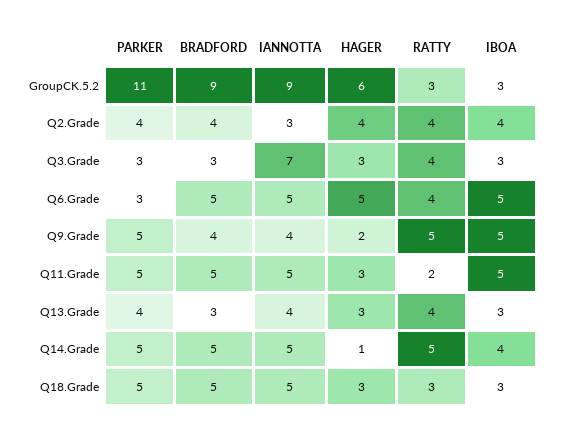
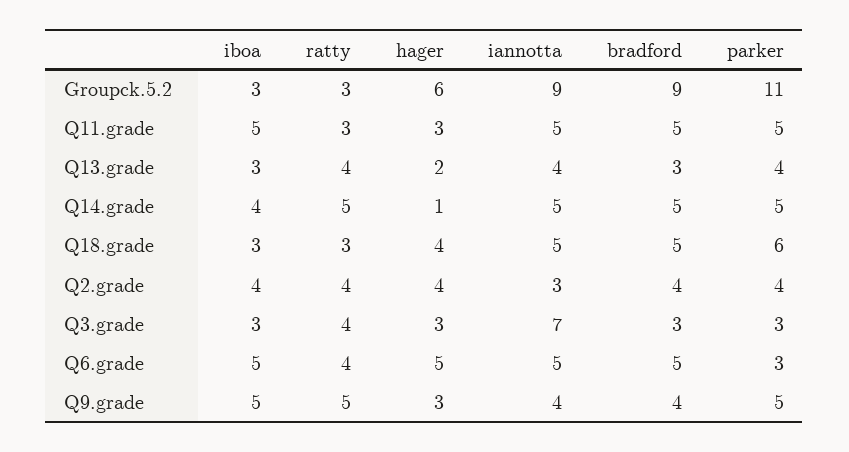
  {
    "PARKER": {
      "GroupCK.5.2": 11,
      "Q2.Grade": 4,
      "Q3.Grade": 3,
      "Q6.Grade": 3,
      "Q9.Grade": 5,
      "Q11.Grade": 5,
      "Q13.Grade": 4,
      "Q14.Grade": 5,
-     "Q18.Grade": 5
+     "Q18.Grade": 6
    },
    "BRADFORD": {
      "GroupCK.5.2": 9,
      "Q2.Grade": 4,
      "Q3.Grade": 3,
      "Q6.Grade": 5,
      "Q9.Grade": 4,
      "Q11.Grade": 5,
      "Q13.Grade": 3,
      "Q14.Grade": 5,
      "Q18.Grade": 5
    },
    "IANNOTTA": {
      "GroupCK.5.2": 9,
      "Q2.Grade": 3,
      "Q3.Grade": 7,
      "Q6.Grade": 5,
      "Q9.Grade": 4,
      "Q11.Grade": 5,
      "Q13.Grade": 4,
      "Q14.Grade": 5,
      "Q18.Grade": 5
    },
    "HAGER": {
      "GroupCK.5.2": 6,
      "Q2.Grade": 4,
      "Q3.Grade": 3,
      "Q6.Grade": 5,
-     "Q9.Grade": 2,
+     "Q9.Grade": 3,
      "Q11.Grade": 3,
-     "Q13.Grade": 3,
+     "Q13.Grade": 2,
      "Q14.Grade": 1,
-     "Q18.Grade": 3
+     "Q18.Grade": 4
    },
    "RATTY": {
      "GroupCK.5.2": 3,
      "Q2.Grade": 4,
      "Q3.Grade": 4,
      "Q6.Grade": 4,
      "Q9.Grade": 5,
-     "Q11.Grade": 2,
+     "Q11.Grade": 3,
      "Q13.Grade": 4,
      "Q14.Grade": 5,
      "Q18.Grade": 3
    },
    "IBOA": {
      "GroupCK.5.2": 3,
      "Q2.Grade": 4,
      "Q3.Grade": 3,
      "Q6.Grade": 5,
      "Q9.Grade": 5,
      "Q11.Grade": 5,
      "Q13.Grade": 3,
      "Q14.Grade": 4,
      "Q18.Grade": 3
    }
  }

